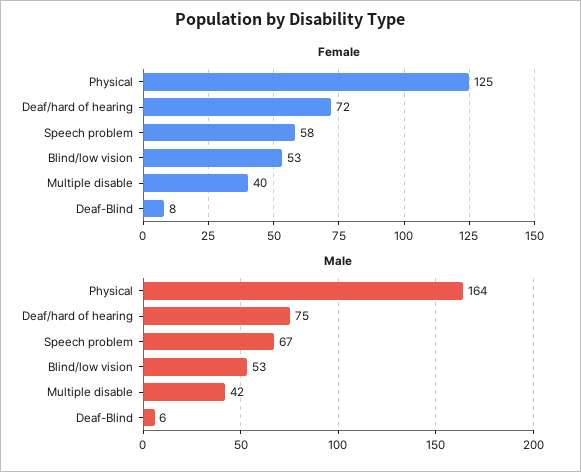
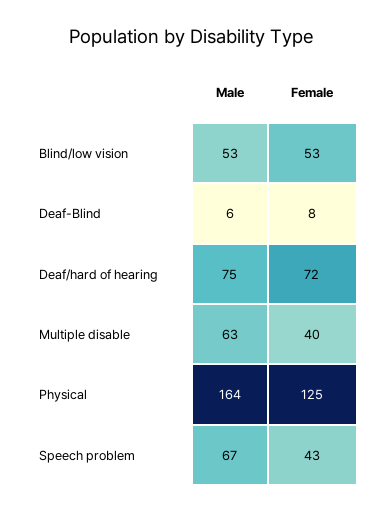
  {
    "Female": {
      "Physical": 125,
      "Deaf/hard of hearing": 72,
-     "Speech problem": 58,
+     "Speech problem": 43,
      "Blind/low vision": 53,
      "Multiple disable": 40,
      "Deaf-Blind": 8
    },
    "Male": {
      "Physical": 164,
      "Deaf/hard of hearing": 75,
      "Speech problem": 67,
      "Blind/low vision": 53,
-     "Multiple disable": 42,
+     "Multiple disable": 63,
      "Deaf-Blind": 6
    }
  }

